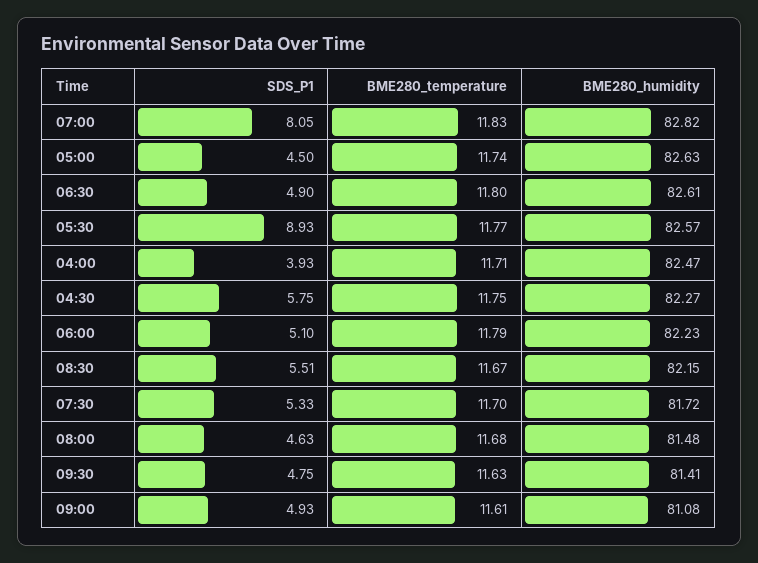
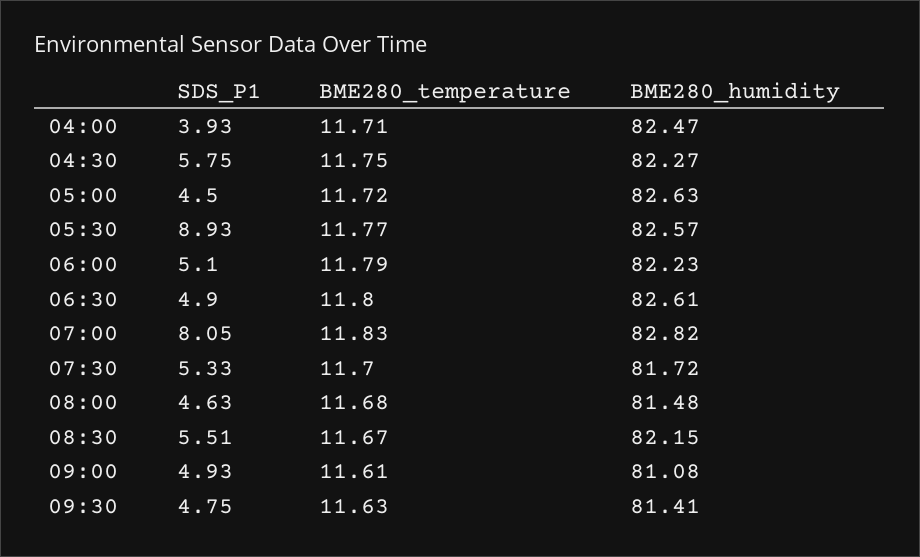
  {
    "SDS_P1": {
      "07:00": 8.05,
      "05:00": 4.5,
      "06:30": 4.9,
      "05:30": 8.93,
      "04:00": 3.93,
      "04:30": 5.75,
      "06:00": 5.1,
      "08:30": 5.51,
      "07:30": 5.33,
      "08:00": 4.63,
      "09:30": 4.75,
      "09:00": 4.93
    },
    "BME280_temperature": {
      "07:00": 11.83,
-     "05:00": 11.74,
+     "05:00": 11.72,
      "06:30": 11.8,
      "05:30": 11.77,
      "04:00": 11.71,
      "04:30": 11.75,
      "06:00": 11.79,
      "08:30": 11.67,
      "07:30": 11.7,
      "08:00": 11.68,
      "09:30": 11.63,
      "09:00": 11.61
    },
    "BME280_humidity": {
      "07:00": 82.82,
      "05:00": 82.63,
      "06:30": 82.61,
      "05:30": 82.57,
      "04:00": 82.47,
      "04:30": 82.27,
      "06:00": 82.23,
      "08:30": 82.15,
      "07:30": 81.72,
      "08:00": 81.48,
      "09:30": 81.41,
      "09:00": 81.08
    }
  }

